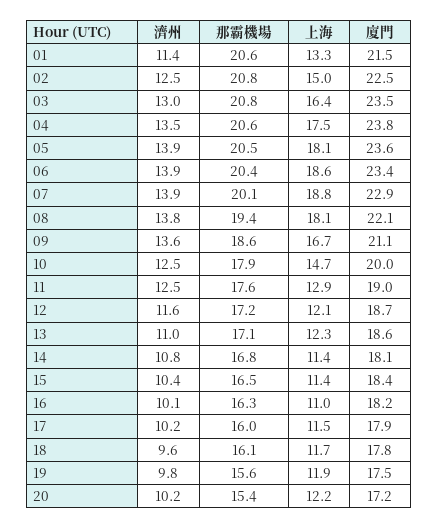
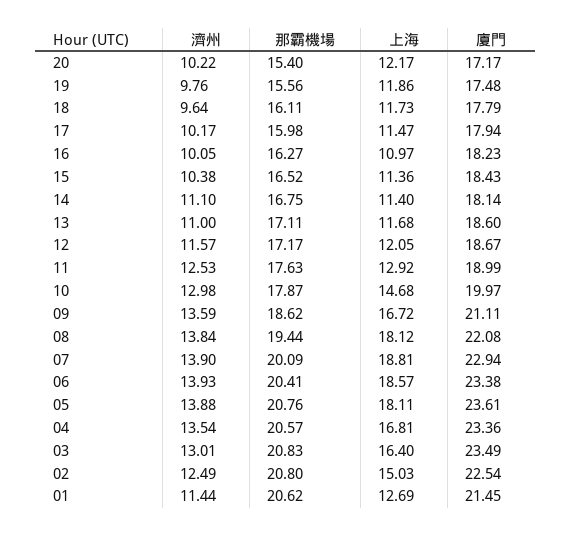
  {
    "濟州": {
      "01": 11.44,
      "02": 12.49,
      "03": 13.01,
      "04": 13.54,
      "05": 13.88,
      "06": 13.93,
      "07": 13.9,
      "08": 13.84,
      "09": 13.59,
-     "10": 12.5,
+     "10": 12.98,
      "11": 12.53,
      "12": 11.57,
      "13": 11,
-     "14": 10.8,
+     "14": 11.1,
      "15": 10.38,
      "16": 10.05,
      "17": 10.17,
      "18": 9.64,
      "19": 9.76,
      "20": 10.22
    },
    "那霸機場": {
      "01": 20.62,
      "02": 20.8,
      "03": 20.83,
      "04": 20.57,
-     "05": 20.5,
+     "05": 20.76,
      "06": 20.41,
      "07": 20.09,
      "08": 19.44,
      "09": 18.62,
      "10": 17.87,
      "11": 17.63,
      "12": 17.17,
      "13": 17.11,
      "14": 16.75,
      "15": 16.52,
      "16": 16.27,
      "17": 15.98,
      "18": 16.11,
      "19": 15.56,
      "20": 15.4
    },
    "上海": {
-     "01": 13.3,
+     "01": 12.69,
      "02": 15.03,
      "03": 16.4,
-     "04": 17.5,
+     "04": 16.81,
      "05": 18.11,
      "06": 18.57,
      "07": 18.81,
      "08": 18.12,
      "09": 16.72,
      "10": 14.68,
      "11": 12.92,
      "12": 12.05,
-     "13": 12.3,
+     "13": 11.68,
      "14": 11.4,
      "15": 11.36,
      "16": 10.97,
      "17": 11.47,
      "18": 11.73,
      "19": 11.86,
      "20": 12.17
    },
    "廈門": {
      "01": 21.45,
      "02": 22.54,
      "03": 23.49,
-     "04": 23.8,
+     "04": 23.36,
      "05": 23.61,
      "06": 23.38,
      "07": 22.94,
      "08": 22.08,
      "09": 21.11,
      "10": 19.97,
      "11": 18.99,
      "12": 18.67,
      "13": 18.6,
      "14": 18.14,
      "15": 18.43,
      "16": 18.23,
      "17": 17.94,
      "18": 17.79,
      "19": 17.48,
      "20": 17.17
    }
  }

